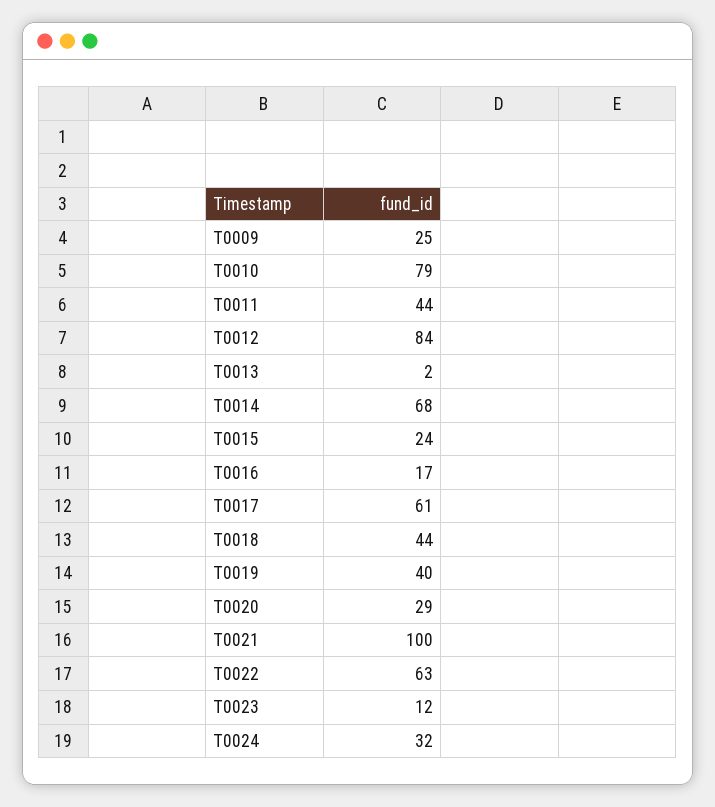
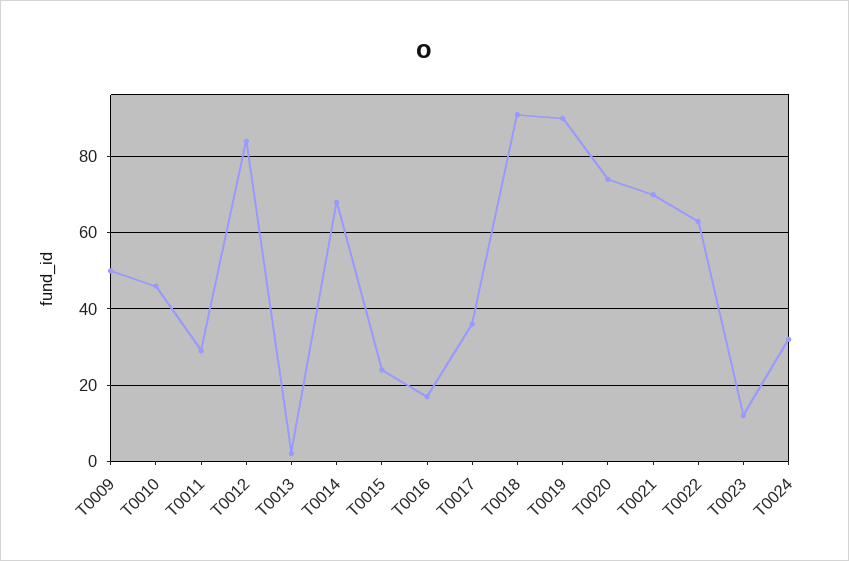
  {
-   "T0009": 25,
+   "T0009": 50,
-   "T0010": 79,
+   "T0010": 45,
-   "T0011": 44,
+   "T0011": 30,
    "T0012": 84,
    "T0013": 2,
    "T0014": 68,
    "T0015": 24,
    "T0016": 17,
-   "T0017": 61,
+   "T0017": 35,
-   "T0018": 44,
+   "T0018": 90,
-   "T0019": 40,
+   "T0019": 90,
-   "T0020": 29,
+   "T0020": 75,
-   "T0021": 100,
+   "T0021": 70,
    "T0022": 63,
    "T0023": 12,
    "T0024": 32
  }

